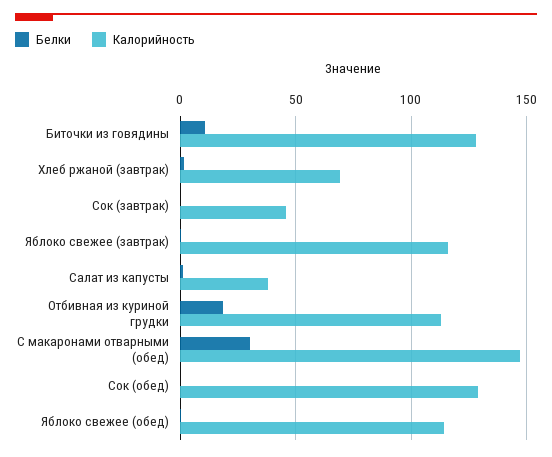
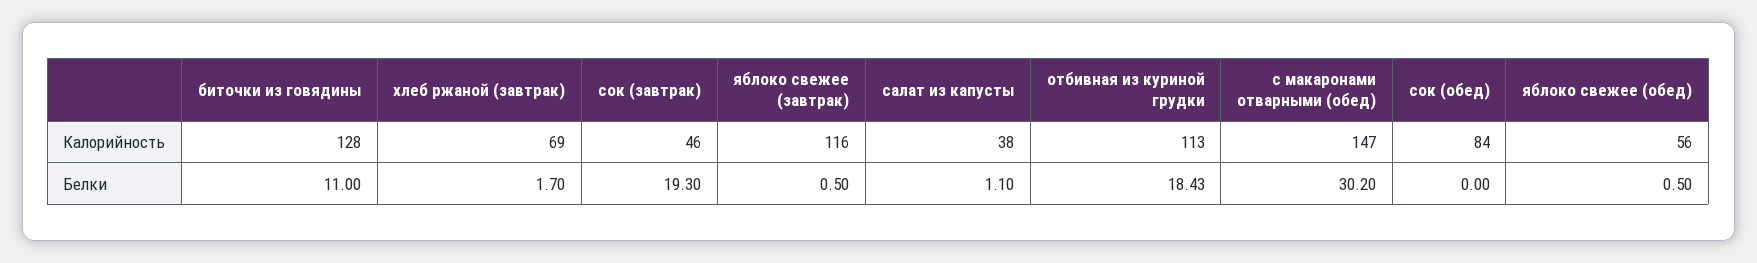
  {
    "Белки": {
      "Биточки из говядины": 11,
      "Хлеб ржаной (завтрак)": 1.7,
-     "Сок (завтрак)": 0,
+     "Сок (завтрак)": 19.3,
      "Яблоко свежее (завтрак)": 0.5,
      "Салат из капусты": 1.1,
      "Отбивная из куриной грудки": 18.43,
      "С макаронами отварными (обед)": 30.2,
      "Сок (обед)": 0,
      "Яблоко свежее (обед)": 0.5
    },
    "Калорийность": {
      "Биточки из говядины": 128,
      "Хлеб ржаной (завтрак)": 69,
      "Сок (завтрак)": 46,
      "Яблоко свежее (завтрак)": 116,
      "Салат из капусты": 38,
      "Отбивная из куриной грудки": 113,
      "С макаронами отварными (обед)": 147,
-     "Сок (обед)": 130,
+     "Сок (обед)": 84,
-     "Яблоко свежее (обед)": 115
+     "Яблоко свежее (обед)": 56
    }
  }

